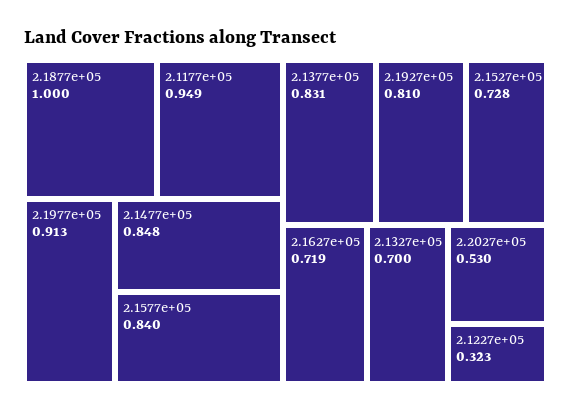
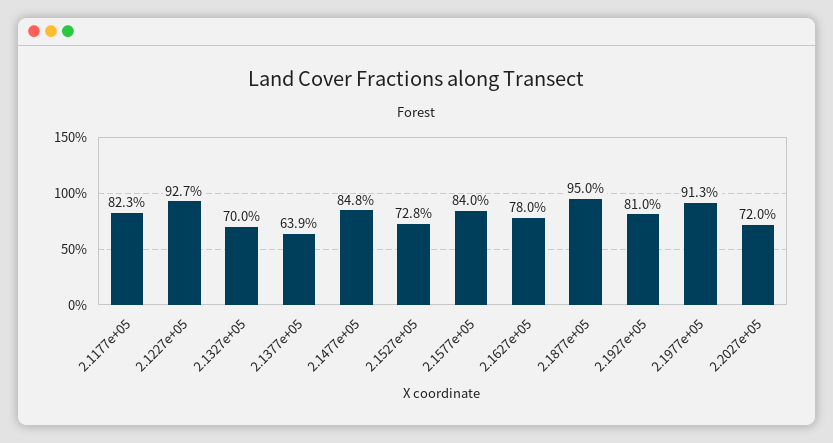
  {
-   "2.1877e+05": 1,
+   "2.1877e+05": 0.95,
-   "2.1177e+05": 0.949,
+   "2.1177e+05": 0.823,
    "2.1977e+05": 0.913,
    "2.1477e+05": 0.848,
    "2.1577e+05": 0.84,
-   "2.1377e+05": 0.831,
+   "2.1377e+05": 0.639,
    "2.1927e+05": 0.81,
    "2.1527e+05": 0.728,
-   "2.1627e+05": 0.719,
+   "2.1627e+05": 0.78,
    "2.1327e+05": 0.7,
-   "2.2027e+05": 0.53,
+   "2.2027e+05": 0.72,
-   "2.1227e+05": 0.323
+   "2.1227e+05": 0.927
  }

